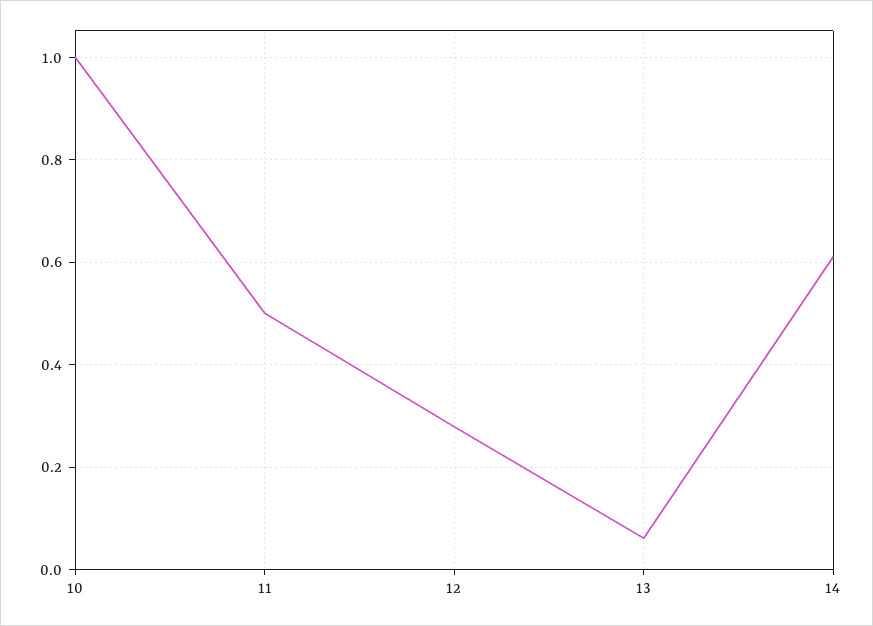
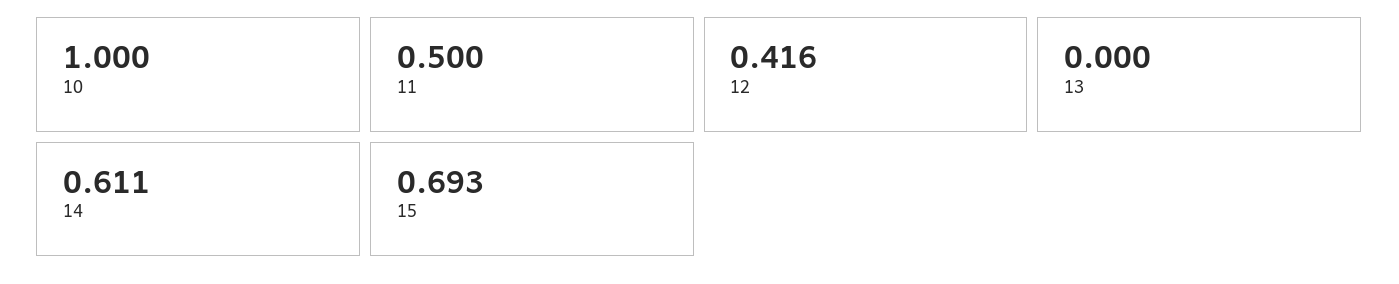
  {
    "10": 1,
    "11": 0.5,
-   "12": 0.28,
+   "12": 0.416,
-   "13": 0.06,
+   "13": 0,
-   "14": 0.611
+   "14": 0.611,
+   "15": 0.693
  }

